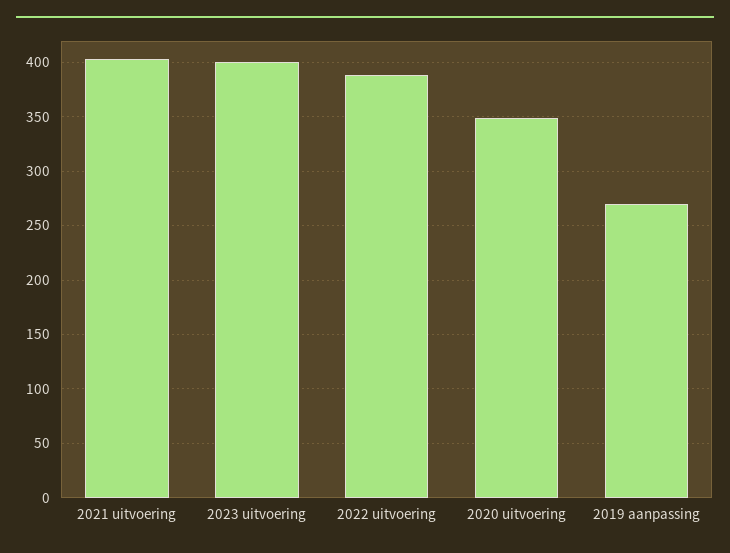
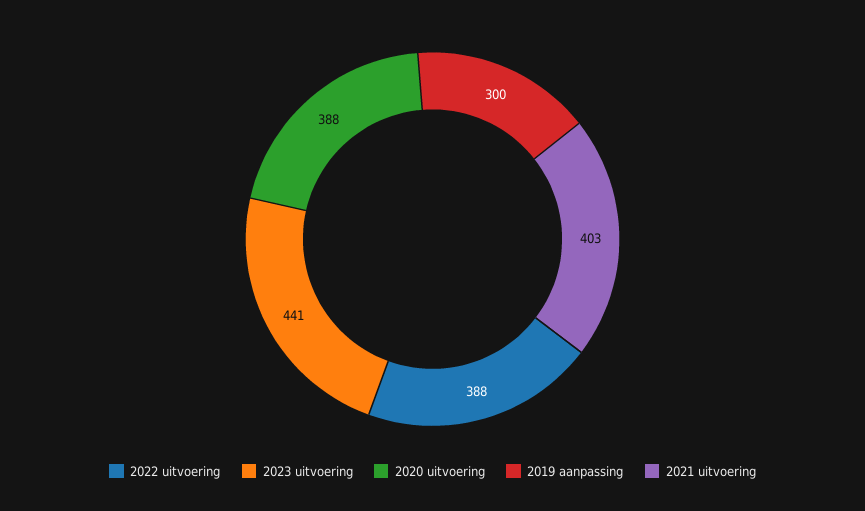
  {
    "2021 uitvoering": 403,
-   "2023 uitvoering": 400,
+   "2023 uitvoering": 441,
    "2022 uitvoering": 388,
-   "2020 uitvoering": 350,
+   "2020 uitvoering": 388,
-   "2019 aanpassing": 270
+   "2019 aanpassing": 300
  }

